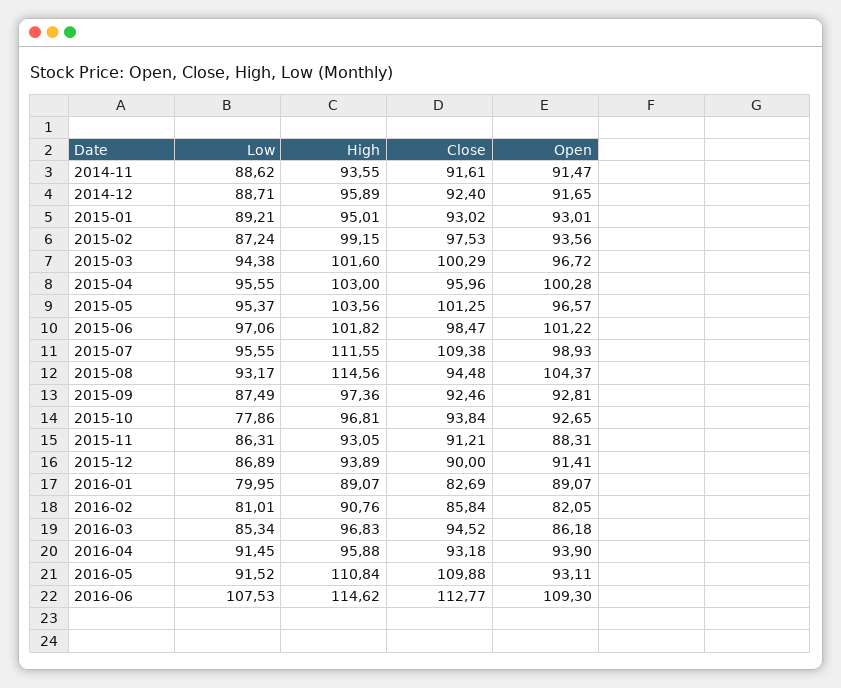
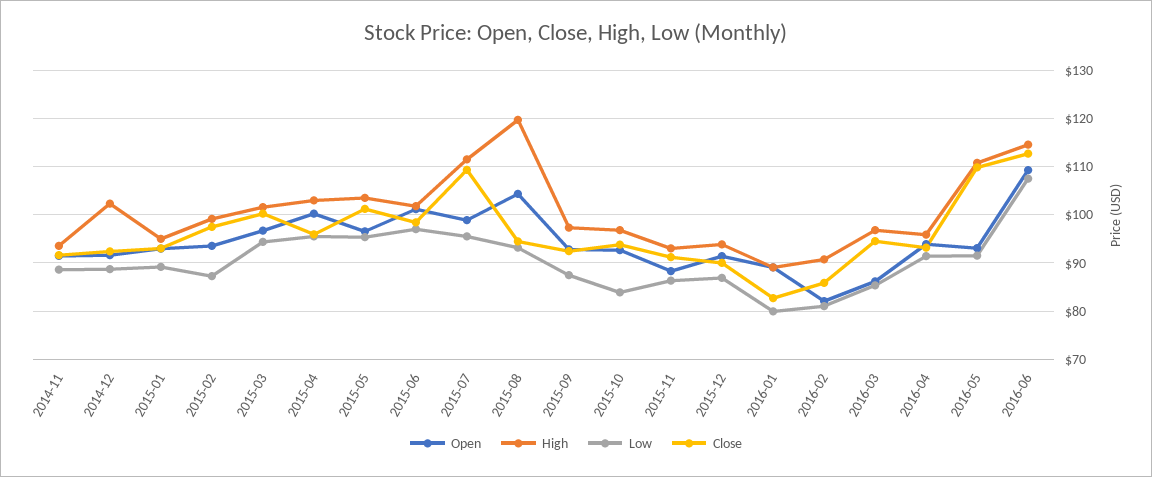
  {
    "Low": {
      "2014-11": 88.62,
      "2014-12": 88.71,
      "2015-01": 89.21,
      "2015-02": 87.24,
      "2015-03": 94.38,
      "2015-04": 95.55,
      "2015-05": 95.37,
      "2015-06": 97.06,
      "2015-07": 95.55,
      "2015-08": 93.17,
      "2015-09": 87.49,
-     "2015-10": 77.86,
+     "2015-10": 84,
      "2015-11": 86.31,
      "2015-12": 86.89,
      "2016-01": 79.95,
      "2016-02": 81.01,
      "2016-03": 85.34,
      "2016-04": 91.45,
      "2016-05": 91.52,
      "2016-06": 107.53
    },
    "High": {
      "2014-11": 93.55,
-     "2014-12": 95.89,
+     "2014-12": 102,
      "2015-01": 95.01,
      "2015-02": 99.15,
      "2015-03": 101.6,
      "2015-04": 103,
      "2015-05": 103.56,
      "2015-06": 101.82,
      "2015-07": 111.55,
-     "2015-08": 114.56,
+     "2015-08": 120,
      "2015-09": 97.36,
      "2015-10": 96.81,
      "2015-11": 93.05,
      "2015-12": 93.89,
      "2016-01": 89.07,
      "2016-02": 90.76,
      "2016-03": 96.83,
      "2016-04": 95.88,
      "2016-05": 110.84,
      "2016-06": 114.62
    },
    "Close": {
      "2014-11": 91.61,
      "2014-12": 92.4,
      "2015-01": 93.02,
      "2015-02": 97.53,
      "2015-03": 100.29,
      "2015-04": 95.96,
      "2015-05": 101.25,
      "2015-06": 98.47,
      "2015-07": 109.38,
      "2015-08": 94.48,
      "2015-09": 92.46,
      "2015-10": 93.84,
      "2015-11": 91.21,
      "2015-12": 90,
      "2016-01": 82.69,
      "2016-02": 85.84,
      "2016-03": 94.52,
      "2016-04": 93.18,
      "2016-05": 109.88,
      "2016-06": 112.77
    },
    "Open": {
      "2014-11": 91.47,
      "2014-12": 91.65,
      "2015-01": 93.01,
      "2015-02": 93.56,
      "2015-03": 96.72,
      "2015-04": 100.28,
      "2015-05": 96.57,
      "2015-06": 101.22,
      "2015-07": 98.93,
      "2015-08": 104.37,
      "2015-09": 92.81,
      "2015-10": 92.65,
      "2015-11": 88.31,
      "2015-12": 91.41,
      "2016-01": 89.07,
      "2016-02": 82.05,
      "2016-03": 86.18,
      "2016-04": 93.9,
      "2016-05": 93.11,
      "2016-06": 109.3
    }
  }

